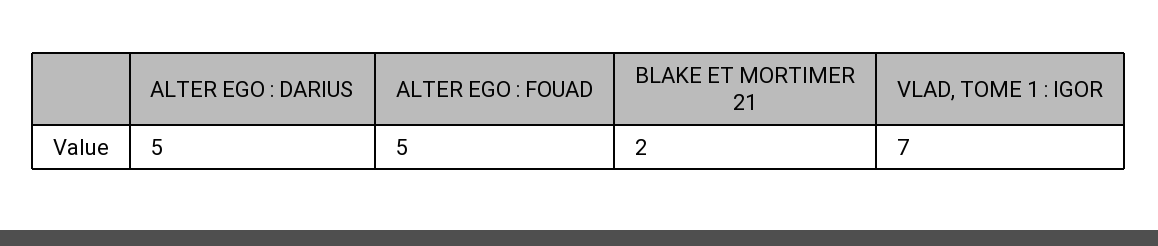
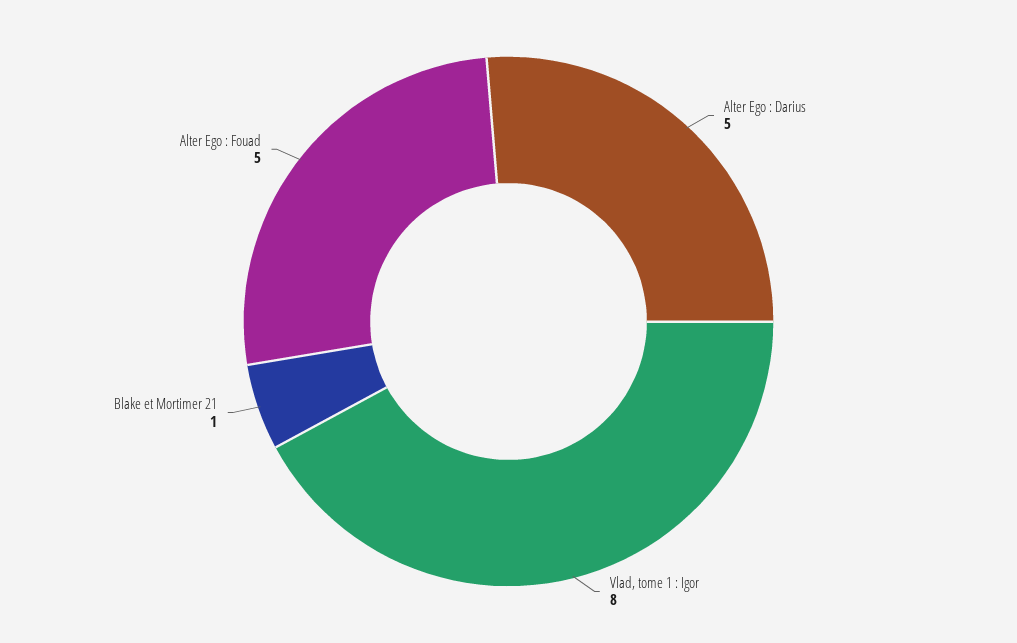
  {
    "ALTER EGO : DARIUS": 5,
    "ALTER EGO : FOUAD": 5,
-   "BLAKE ET MORTIMER 21": 2,
+   "BLAKE ET MORTIMER 21": 1,
-   "VLAD, TOME 1 : IGOR": 7
+   "VLAD, TOME 1 : IGOR": 8
  }

